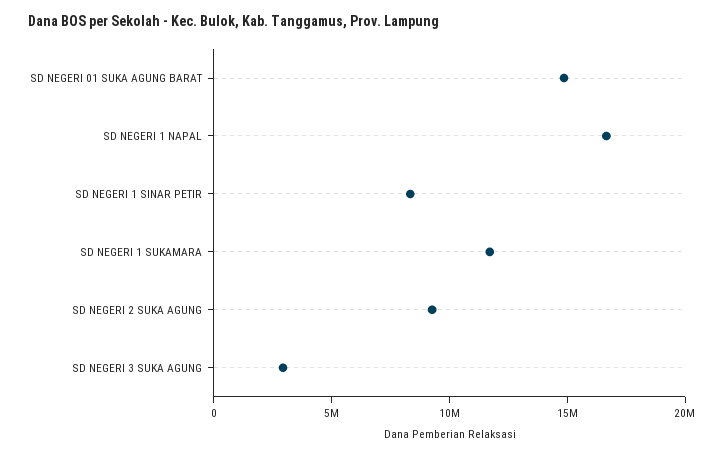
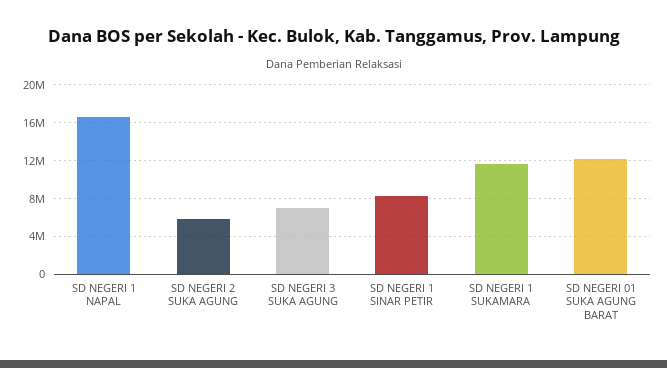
  {
-   "SD NEGERI 01 SUKA AGUNG BARAT": 15000000,
+   "SD NEGERI 01 SUKA AGUNG BARAT": 12000000,
    "SD NEGERI 1 NAPAL": 17000000,
    "SD NEGERI 1 SINAR PETIR": 8000000,
    "SD NEGERI 1 SUKAMARA": 12000000,
-   "SD NEGERI 2 SUKA AGUNG": 9000000,
+   "SD NEGERI 2 SUKA AGUNG": 6000000,
-   "SD NEGERI 3 SUKA AGUNG": 3000000
+   "SD NEGERI 3 SUKA AGUNG": 7000000
  }

